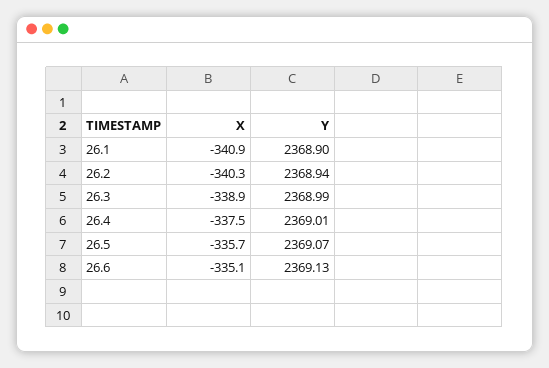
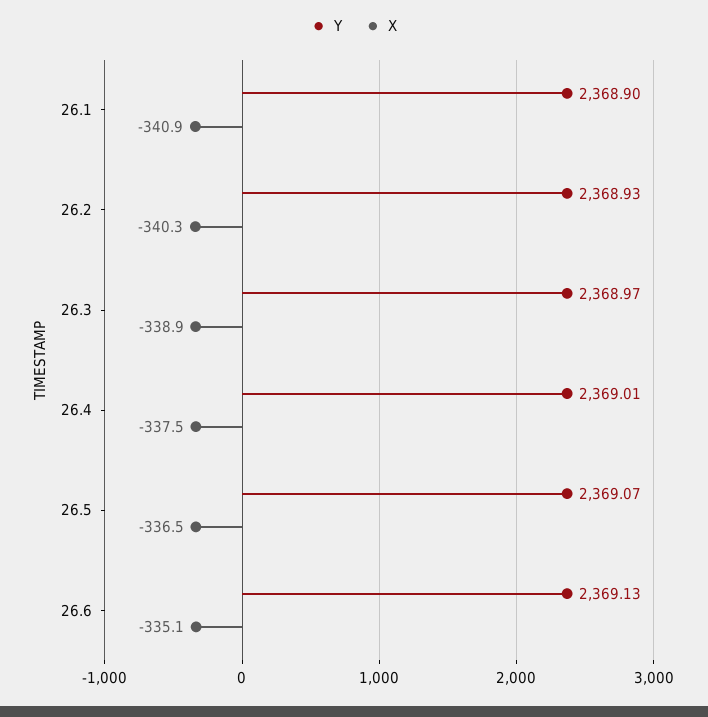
  {
    "X": {
      "26.1": -340.9,
      "26.2": -340.3,
      "26.3": -338.9,
      "26.4": -337.5,
-     "26.5": -335.7,
+     "26.5": -336.5,
      "26.6": -335.1
    },
    "Y": {
      "26.1": 2368.9,
-     "26.2": 2368.94,
+     "26.2": 2368.93,
-     "26.3": 2368.99,
+     "26.3": 2368.97,
      "26.4": 2369.01,
      "26.5": 2369.07,
      "26.6": 2369.13
    }
  }

